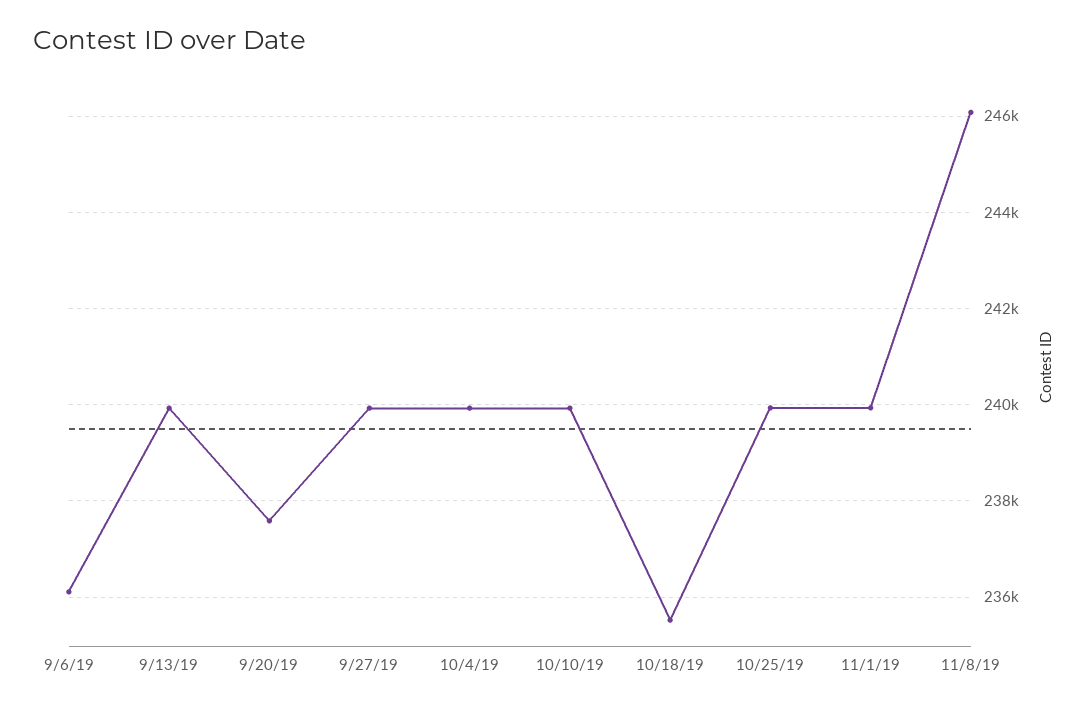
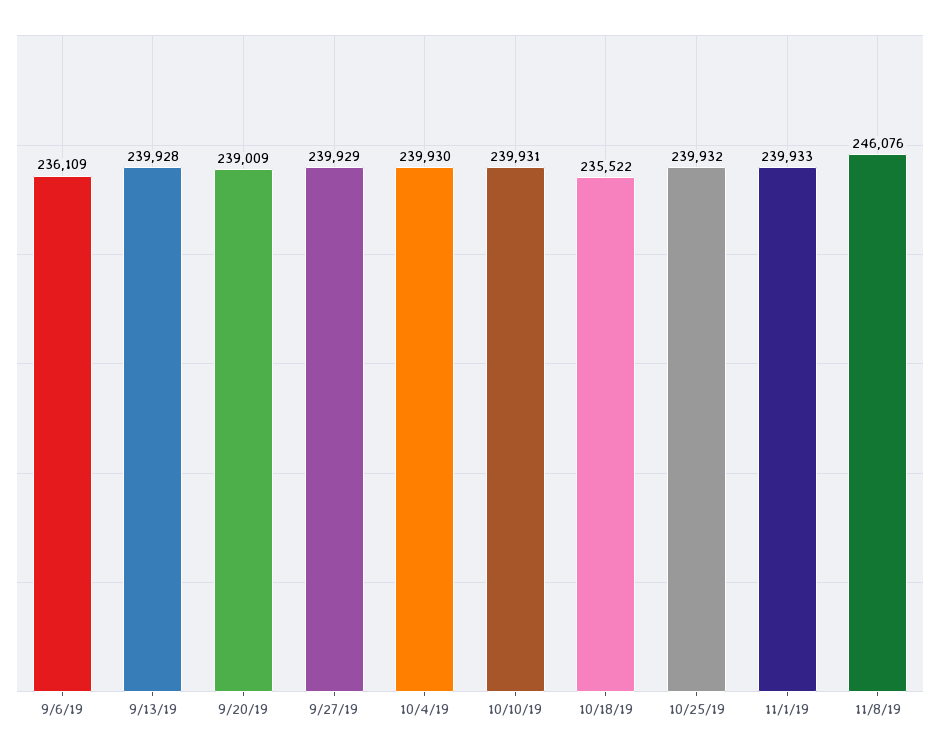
  {
    "9/6/19": 236109,
    "9/13/19": 239928,
-   "9/20/19": 237600,
+   "9/20/19": 239009,
    "9/27/19": 239929,
    "10/4/19": 239930,
    "10/10/19": 239931,
    "10/18/19": 235522,
    "10/25/19": 239932,
    "11/1/19": 239933,
    "11/8/19": 246076
  }

